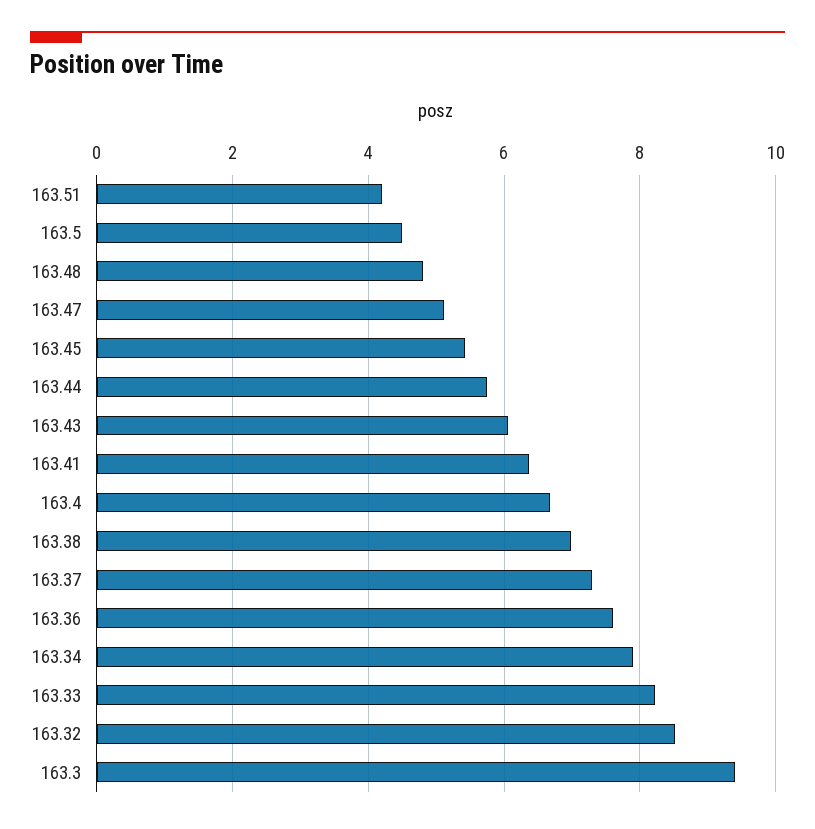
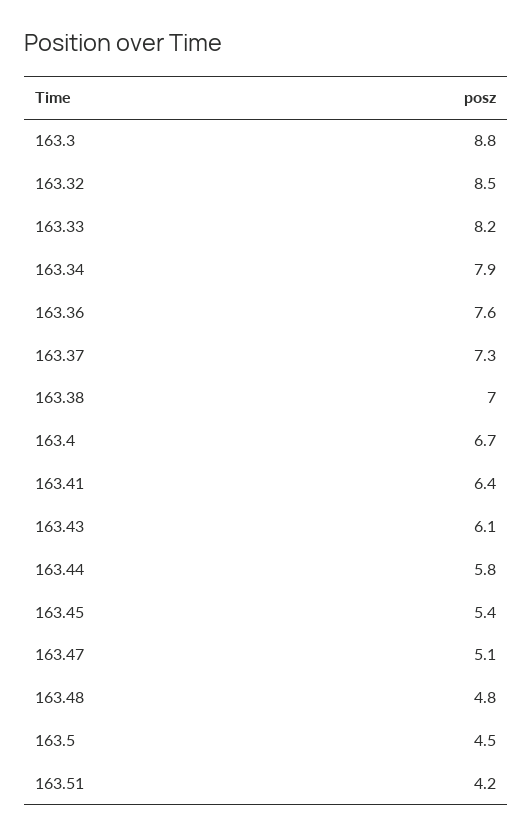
  {
    "163.51": 4.2,
    "163.5": 4.5,
    "163.48": 4.8,
    "163.47": 5.1,
    "163.45": 5.4,
    "163.44": 5.8,
    "163.43": 6.1,
    "163.41": 6.4,
    "163.4": 6.7,
    "163.38": 7,
    "163.37": 7.3,
    "163.36": 7.6,
    "163.34": 7.9,
    "163.33": 8.2,
    "163.32": 8.5,
-   "163.3": 9.4
+   "163.3": 8.8
  }

